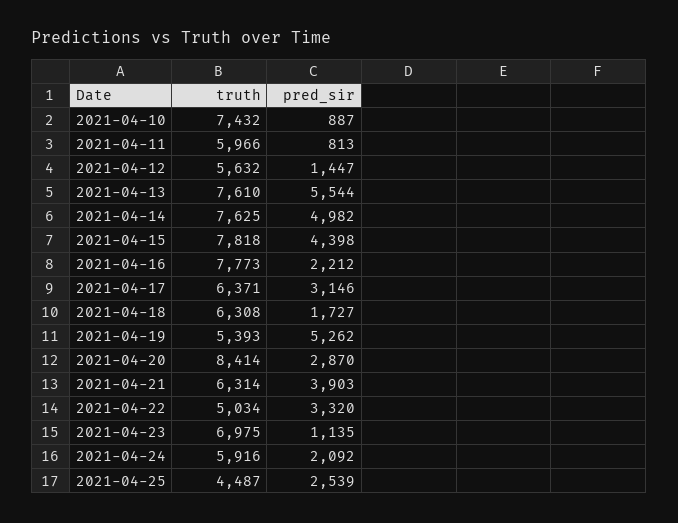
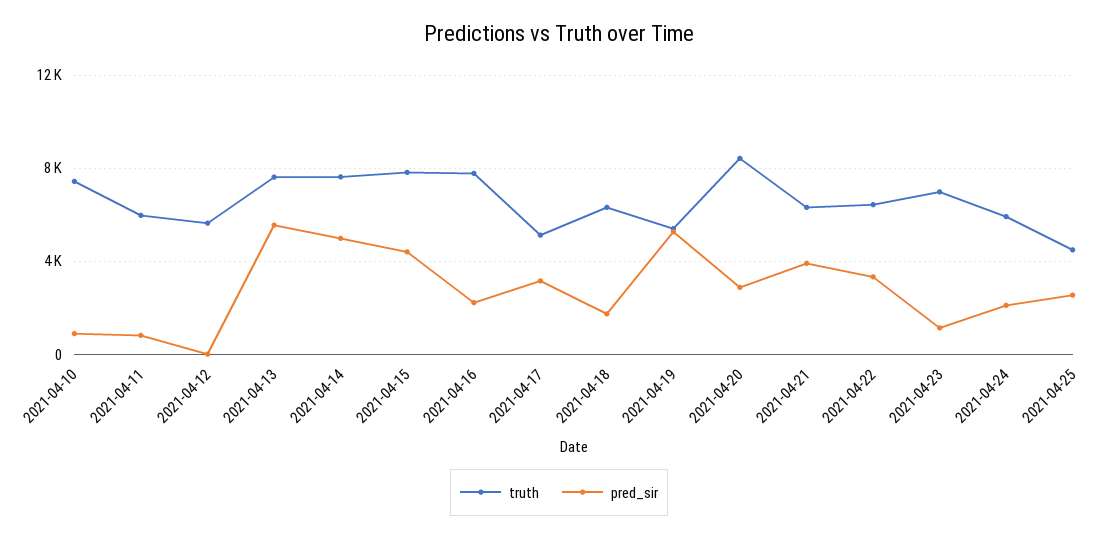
  {
    "truth": {
      "2021-04-10": 7432,
      "2021-04-11": 5966,
      "2021-04-12": 5632,
      "2021-04-13": 7610,
      "2021-04-14": 7625,
      "2021-04-15": 7818,
      "2021-04-16": 7773,
-     "2021-04-17": 6371,
+     "2021-04-17": 5000,
      "2021-04-18": 6308,
      "2021-04-19": 5393,
      "2021-04-20": 8414,
      "2021-04-21": 6314,
-     "2021-04-22": 5034,
+     "2021-04-22": 6500,
      "2021-04-23": 6975,
      "2021-04-24": 5916,
      "2021-04-25": 4487
    },
    "pred_sir": {
      "2021-04-10": 887,
      "2021-04-11": 813,
-     "2021-04-12": 1447,
+     "2021-04-12": 0,
      "2021-04-13": 5544,
      "2021-04-14": 4982,
      "2021-04-15": 4398,
      "2021-04-16": 2212,
      "2021-04-17": 3146,
      "2021-04-18": 1727,
      "2021-04-19": 5262,
      "2021-04-20": 2870,
      "2021-04-21": 3903,
      "2021-04-22": 3320,
      "2021-04-23": 1135,
      "2021-04-24": 2092,
      "2021-04-25": 2539
    }
  }

